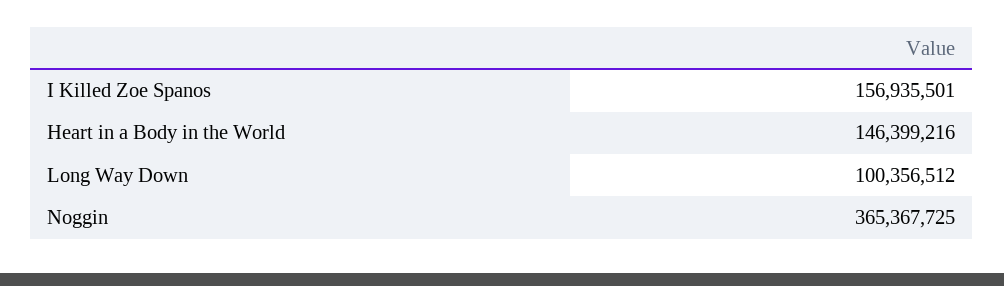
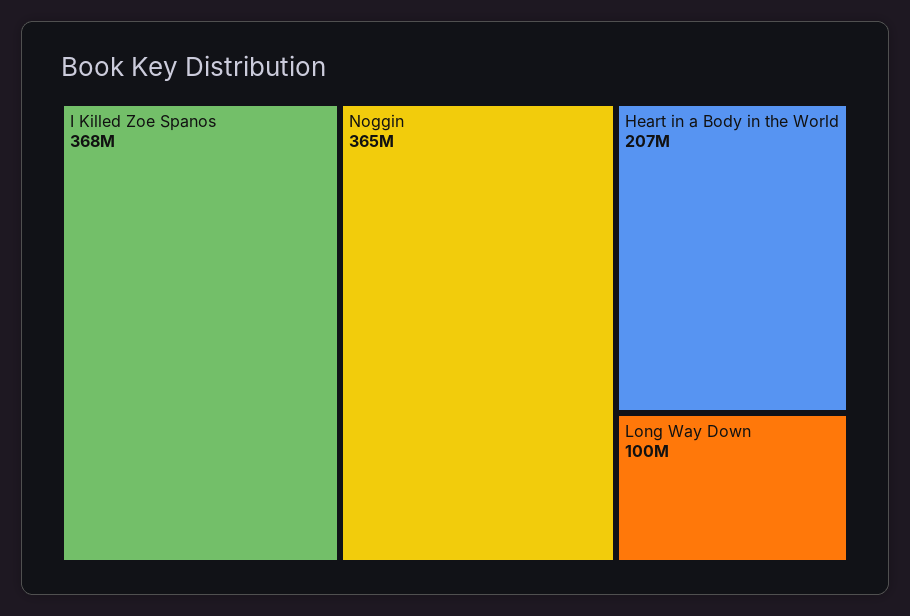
  {
-   "I Killed Zoe Spanos": 156935501,
+   "I Killed Zoe Spanos": 368000000,
-   "Heart in a Body in the World": 146399216,
+   "Heart in a Body in the World": 207000000,
    "Long Way Down": 100356512,
    "Noggin": 365367725
  }

